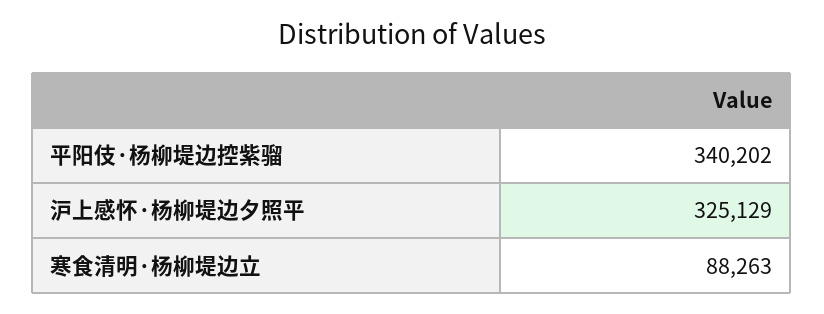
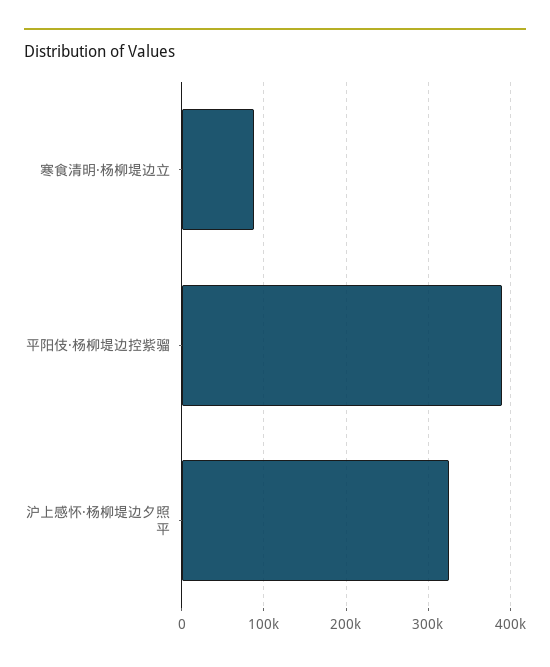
  {
-   "平阳伎·杨柳堤边控紫骝": 340202,
+   "平阳伎·杨柳堤边控紫骝": 390000,
    "沪上感怀·杨柳堤边夕照平": 325129,
    "寒食清明·杨柳堤边立": 88263
  }

